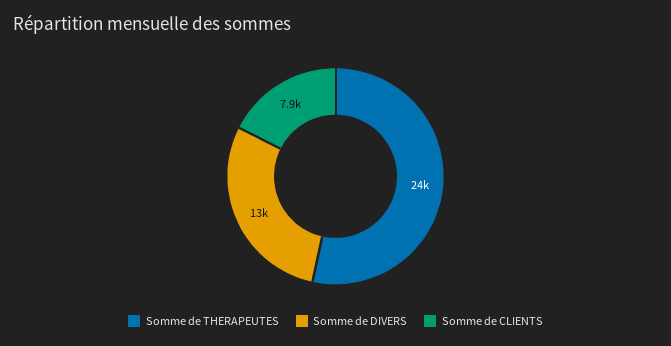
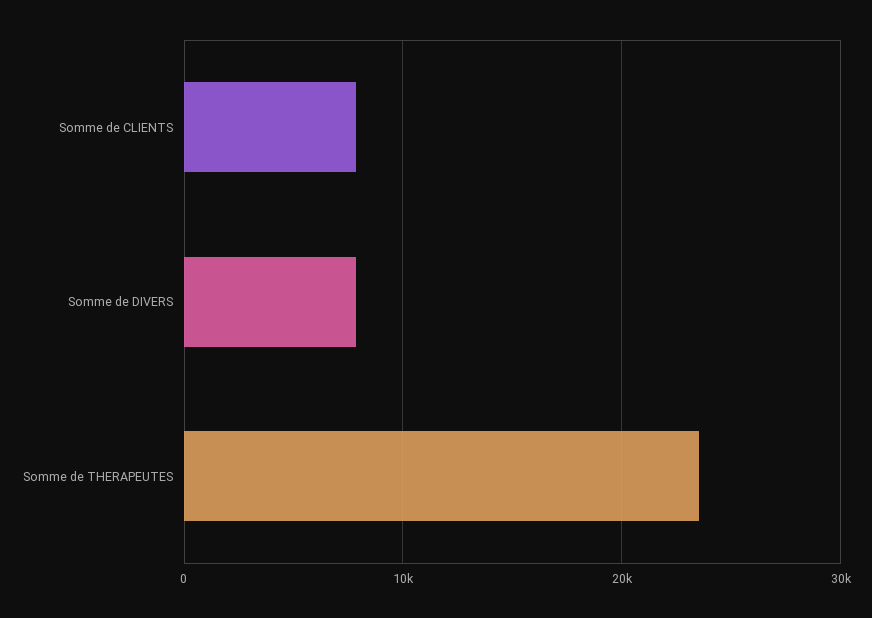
  {
    "Somme de THERAPEUTES": 24000,
-   "Somme de DIVERS": 13000,
+   "Somme de DIVERS": 8000,
    "Somme de CLIENTS": 7900
  }

